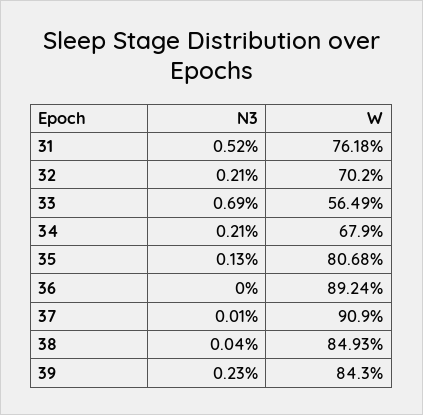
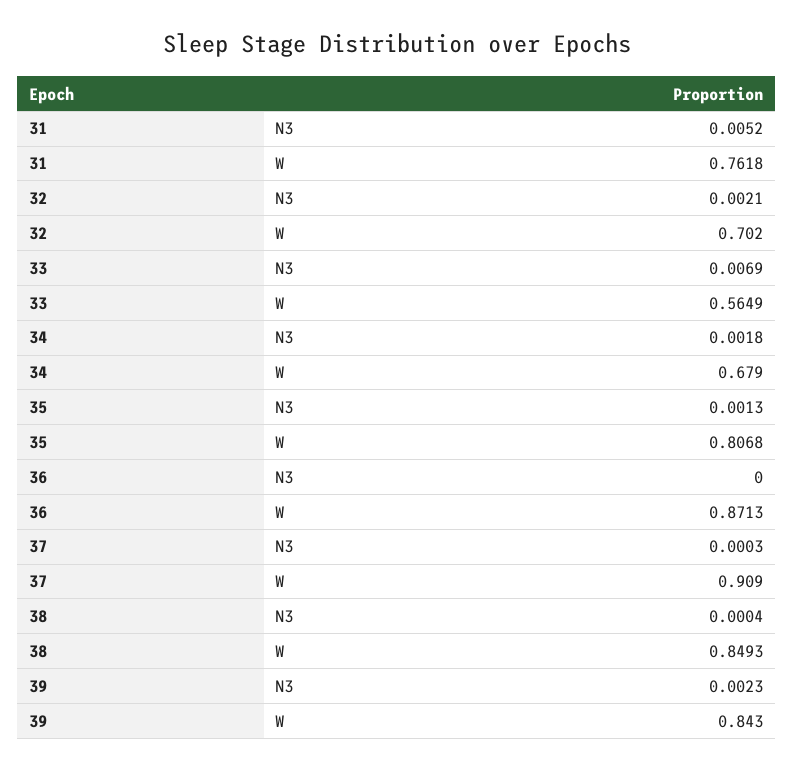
  {
    "N3": {
      "31": 0.0052,
      "32": 0.0021,
      "33": 0.0069,
-     "34": 0.0021,
+     "34": 0.0018,
      "35": 0.0013,
      "36": 0,
-     "37": 0.0001,
+     "37": 0.0003,
      "38": 0.0004,
      "39": 0.0023
    },
    "W": {
      "31": 0.7618,
      "32": 0.702,
      "33": 0.5649,
      "34": 0.679,
      "35": 0.8068,
-     "36": 0.8924,
+     "36": 0.8713,
      "37": 0.909,
      "38": 0.8493,
      "39": 0.843
    }
  }

